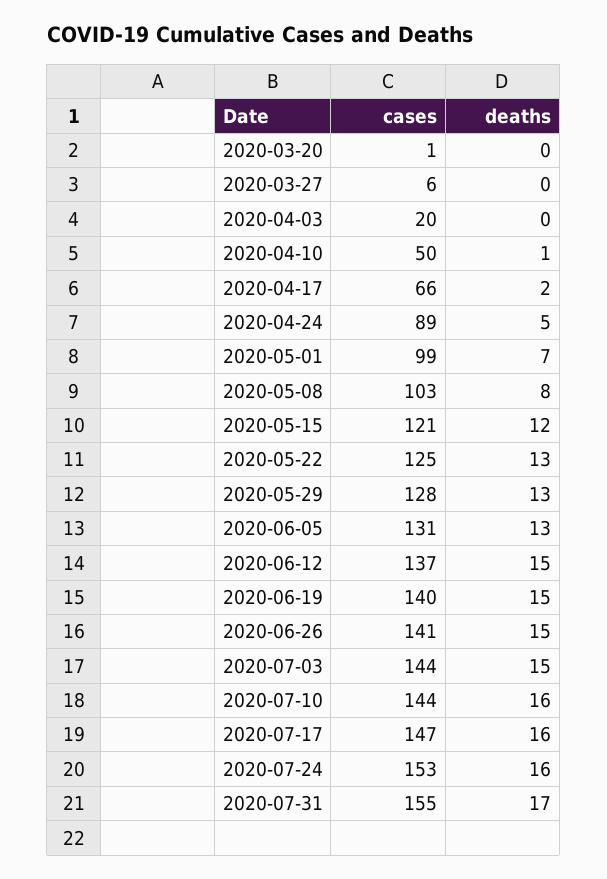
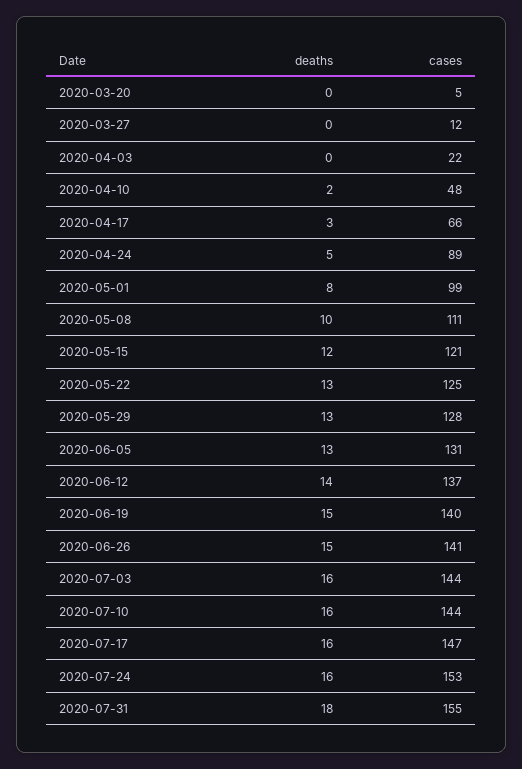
  {
    "cases": {
-     "2020-03-20": 1,
+     "2020-03-20": 5,
-     "2020-03-27": 6,
+     "2020-03-27": 12,
-     "2020-04-03": 20,
+     "2020-04-03": 22,
-     "2020-04-10": 50,
+     "2020-04-10": 48,
      "2020-04-17": 66,
      "2020-04-24": 89,
      "2020-05-01": 99,
-     "2020-05-08": 103,
+     "2020-05-08": 111,
      "2020-05-15": 121,
      "2020-05-22": 125,
      "2020-05-29": 128,
      "2020-06-05": 131,
      "2020-06-12": 137,
      "2020-06-19": 140,
      "2020-06-26": 141,
      "2020-07-03": 144,
      "2020-07-10": 144,
      "2020-07-17": 147,
      "2020-07-24": 153,
      "2020-07-31": 155
    },
    "deaths": {
      "2020-03-20": 0,
      "2020-03-27": 0,
      "2020-04-03": 0,
-     "2020-04-10": 1,
+     "2020-04-10": 2,
-     "2020-04-17": 2,
+     "2020-04-17": 3,
      "2020-04-24": 5,
-     "2020-05-01": 7,
+     "2020-05-01": 8,
-     "2020-05-08": 8,
+     "2020-05-08": 10,
      "2020-05-15": 12,
      "2020-05-22": 13,
      "2020-05-29": 13,
      "2020-06-05": 13,
-     "2020-06-12": 15,
+     "2020-06-12": 14,
      "2020-06-19": 15,
      "2020-06-26": 15,
-     "2020-07-03": 15,
+     "2020-07-03": 16,
      "2020-07-10": 16,
      "2020-07-17": 16,
      "2020-07-24": 16,
-     "2020-07-31": 17
+     "2020-07-31": 18
    }
  }

